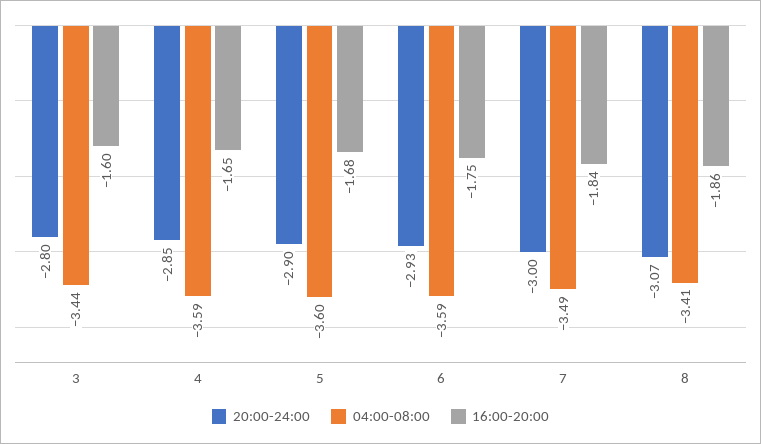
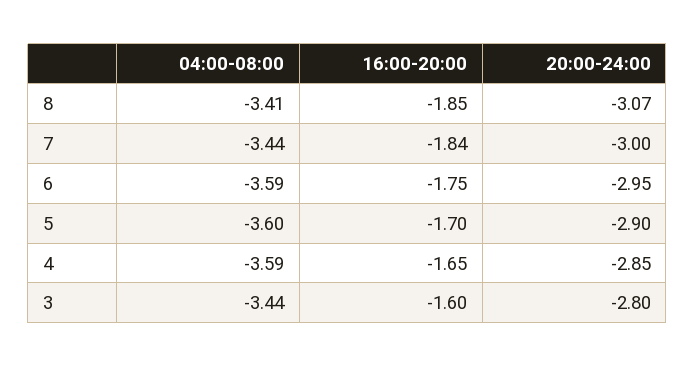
  {
    "20:00-24:00": {
      "3": -2.8,
      "4": -2.85,
      "5": -2.9,
-     "6": -2.93,
+     "6": -2.95,
      "7": -3,
      "8": -3.07
    },
    "04:00-08:00": {
      "3": -3.44,
      "4": -3.59,
      "5": -3.6,
      "6": -3.59,
-     "7": -3.49,
+     "7": -3.44,
      "8": -3.41
    },
    "16:00-20:00": {
      "3": -1.6,
      "4": -1.65,
-     "5": -1.68,
+     "5": -1.7,
      "6": -1.75,
      "7": -1.84,
-     "8": -1.86
+     "8": -1.85
    }
  }

